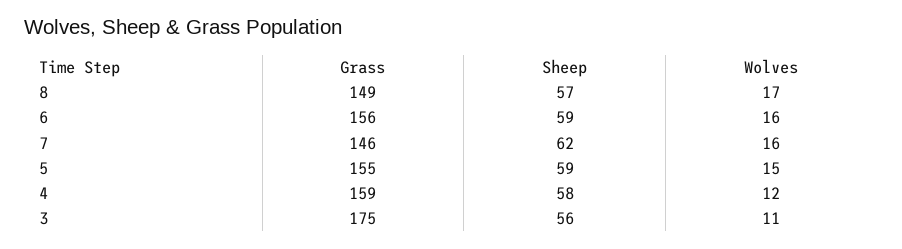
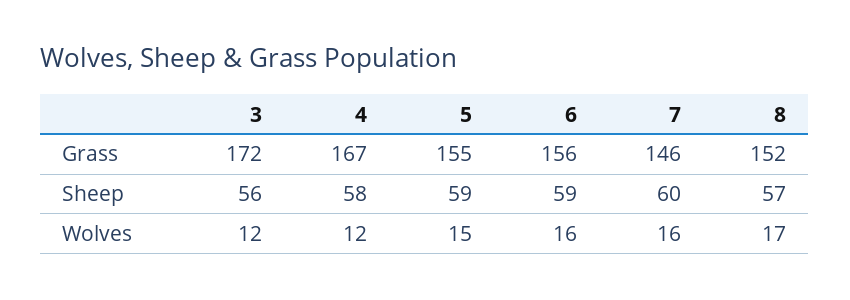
  {
    "Grass": {
-     "8": 149,
+     "8": 152,
      "6": 156,
      "7": 146,
      "5": 155,
-     "4": 159,
+     "4": 167,
-     "3": 175
+     "3": 172
    },
    "Sheep": {
      "8": 57,
      "6": 59,
-     "7": 62,
+     "7": 60,
      "5": 59,
      "4": 58,
      "3": 56
    },
    "Wolves": {
      "8": 17,
      "6": 16,
      "7": 16,
      "5": 15,
      "4": 12,
-     "3": 11
+     "3": 12
    }
  }

